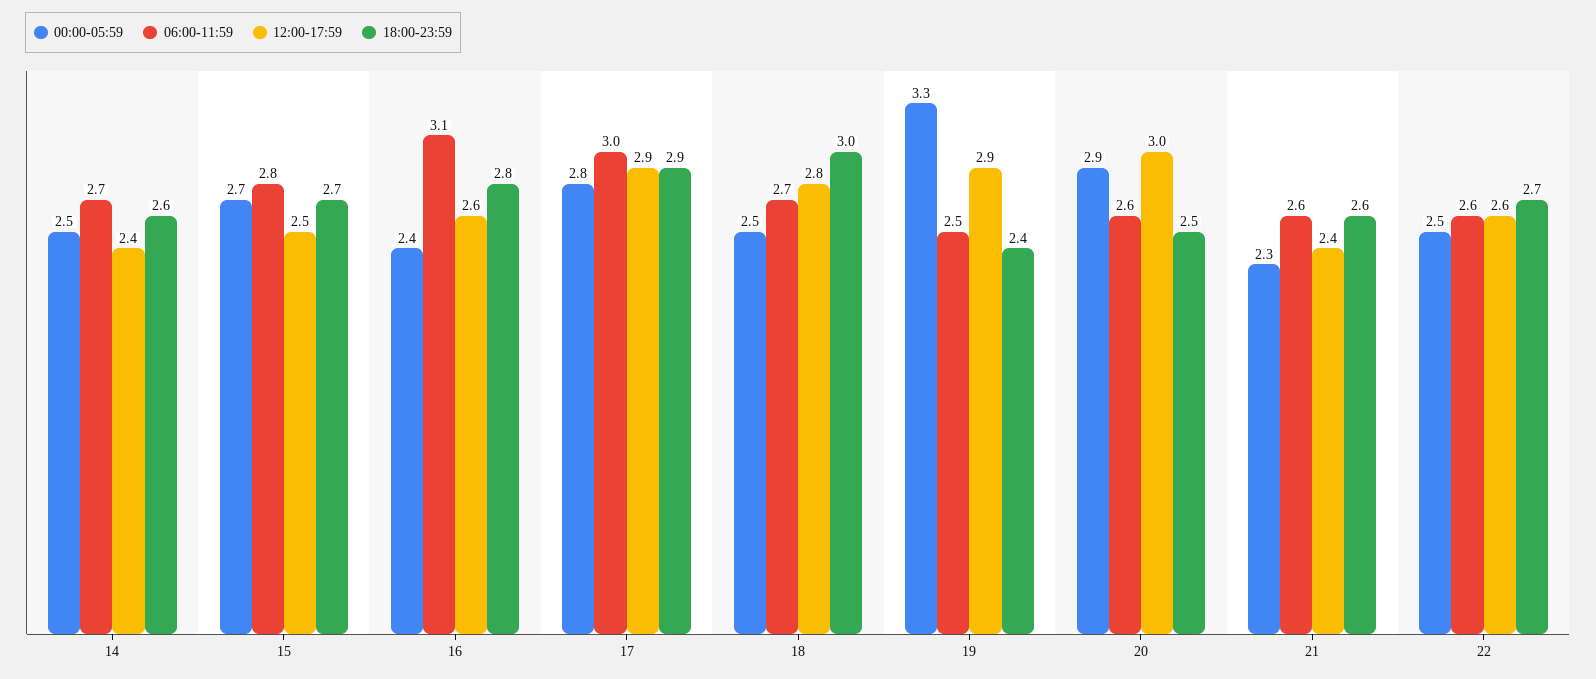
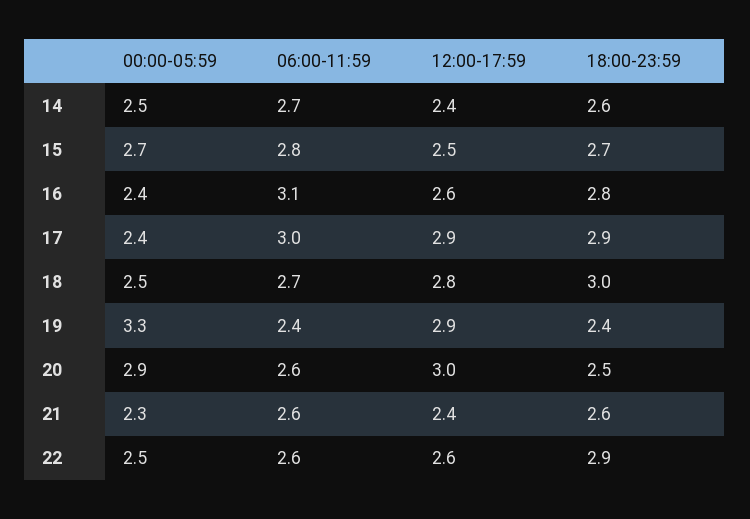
  {
    "00:00-05:59": {
      "14": 2.5,
      "15": 2.7,
      "16": 2.4,
-     "17": 2.8,
+     "17": 2.4,
      "18": 2.5,
      "19": 3.3,
      "20": 2.9,
      "21": 2.3,
      "22": 2.5
    },
    "06:00-11:59": {
      "14": 2.7,
      "15": 2.8,
      "16": 3.1,
      "17": 3,
      "18": 2.7,
-     "19": 2.5,
+     "19": 2.4,
      "20": 2.6,
      "21": 2.6,
      "22": 2.6
    },
    "12:00-17:59": {
      "14": 2.4,
      "15": 2.5,
      "16": 2.6,
      "17": 2.9,
      "18": 2.8,
      "19": 2.9,
      "20": 3,
      "21": 2.4,
      "22": 2.6
    },
    "18:00-23:59": {
      "14": 2.6,
      "15": 2.7,
      "16": 2.8,
      "17": 2.9,
      "18": 3,
      "19": 2.4,
      "20": 2.5,
      "21": 2.6,
-     "22": 2.7
+     "22": 2.9
    }
  }

